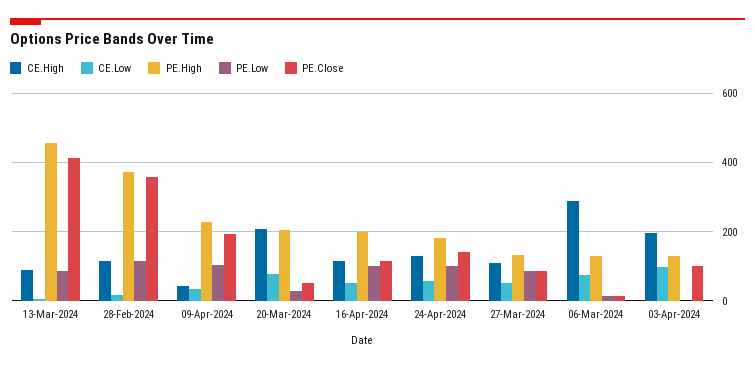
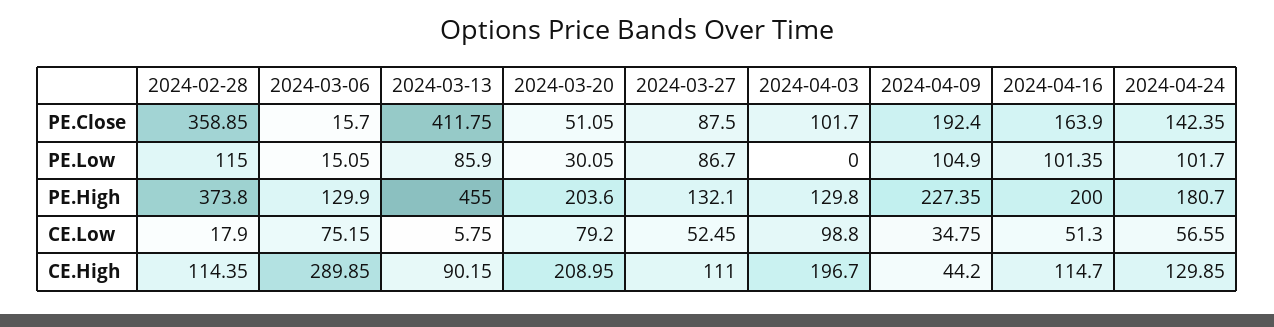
  {
    "CE.High": {
      "13-Mar-2024": 90.15,
      "28-Feb-2024": 114.35,
      "09-Apr-2024": 44.2,
      "20-Mar-2024": 208.95,
      "16-Apr-2024": 114.7,
      "24-Apr-2024": 129.85,
      "27-Mar-2024": 111,
      "06-Mar-2024": 289.85,
      "03-Apr-2024": 196.7
    },
    "CE.Low": {
      "13-Mar-2024": 5.75,
      "28-Feb-2024": 17.9,
      "09-Apr-2024": 34.75,
      "20-Mar-2024": 79.2,
      "16-Apr-2024": 51.3,
      "24-Apr-2024": 56.55,
      "27-Mar-2024": 52.45,
      "06-Mar-2024": 75.15,
      "03-Apr-2024": 98.8
    },
    "PE.High": {
      "13-Mar-2024": 455,
      "28-Feb-2024": 373.8,
      "09-Apr-2024": 227.35,
      "20-Mar-2024": 203.6,
      "16-Apr-2024": 200,
      "24-Apr-2024": 180.7,
      "27-Mar-2024": 132.1,
      "06-Mar-2024": 129.9,
      "03-Apr-2024": 129.8
    },
    "PE.Low": {
      "13-Mar-2024": 85.9,
      "28-Feb-2024": 115,
      "09-Apr-2024": 104.9,
      "20-Mar-2024": 30.05,
      "16-Apr-2024": 101.35,
      "24-Apr-2024": 101.7,
      "27-Mar-2024": 86.7,
      "06-Mar-2024": 15.05,
      "03-Apr-2024": 0
    },
    "PE.Close": {
      "13-Mar-2024": 411.75,
      "28-Feb-2024": 358.85,
      "09-Apr-2024": 192.4,
      "20-Mar-2024": 51.05,
-     "16-Apr-2024": 120,
+     "16-Apr-2024": 163.9,
      "24-Apr-2024": 142.35,
      "27-Mar-2024": 87.5,
      "06-Mar-2024": 15.7,
      "03-Apr-2024": 101.7
    }
  }

